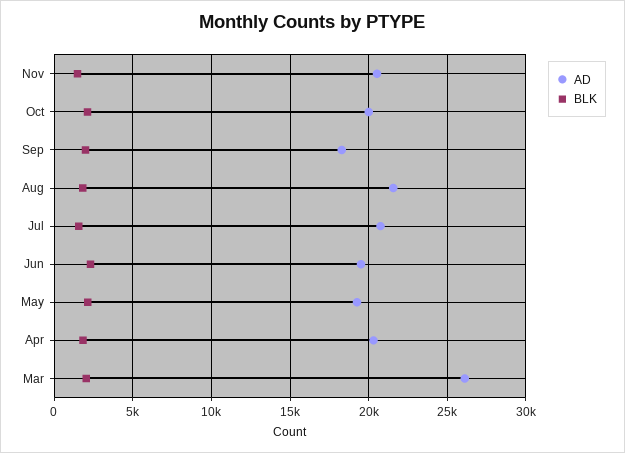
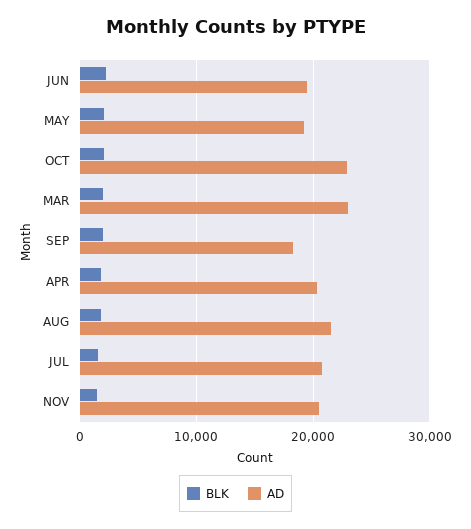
  {
    "AD": {
      "Nov": 20500,
-     "Oct": 20000,
+     "Oct": 23000,
      "Sep": 18500,
      "Aug": 21500,
      "Jul": 21000,
      "Jun": 19500,
      "May": 19500,
      "Apr": 20500,
-     "Mar": 26000
+     "Mar": 23000
    },
    "BLK": {
      "Nov": 1500,
      "Oct": 2000,
      "Sep": 2000,
      "Aug": 2000,
      "Jul": 1500,
      "Jun": 2500,
      "May": 2000,
      "Apr": 2000,
      "Mar": 2000
    }
  }

